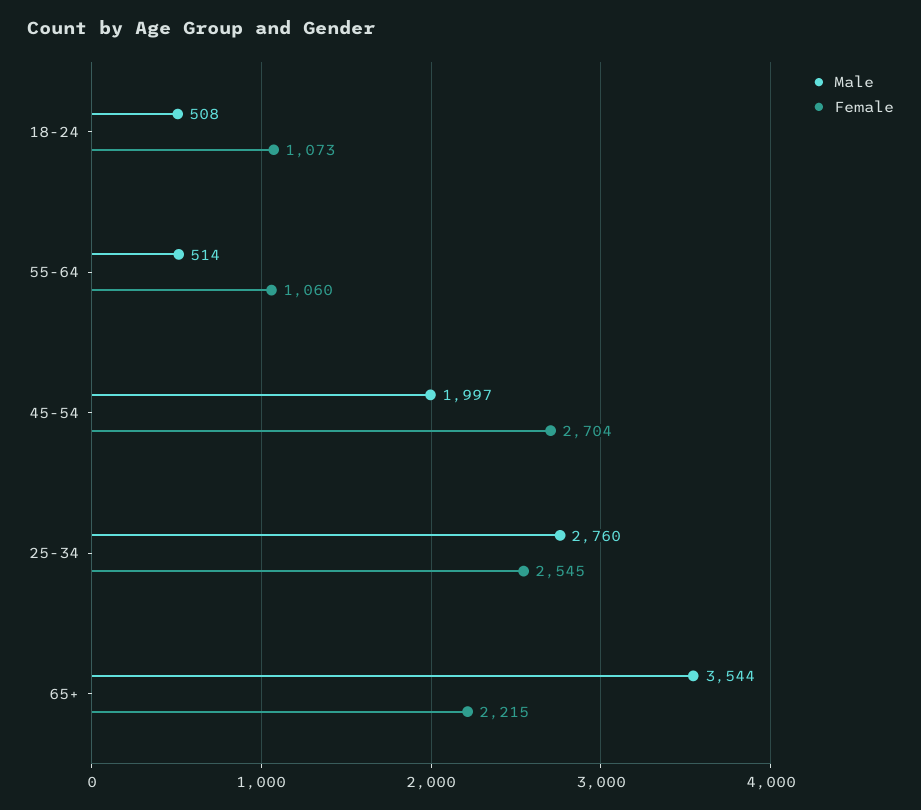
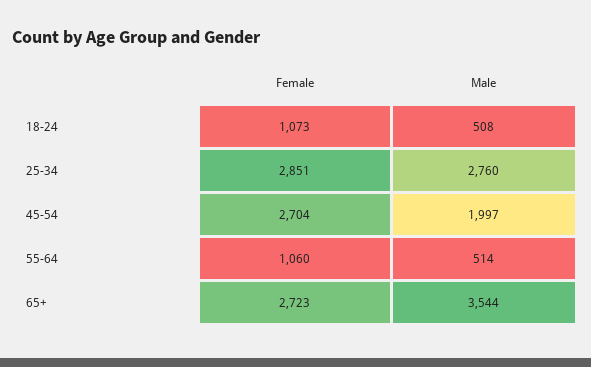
  {
    "Male": {
      "18-24": 508,
      "55-64": 514,
      "45-54": 1997,
      "25-34": 2760,
      "65+": 3544
    },
    "Female": {
      "18-24": 1073,
      "55-64": 1060,
      "45-54": 2704,
-     "25-34": 2545,
+     "25-34": 2851,
-     "65+": 2215
+     "65+": 2723
    }
  }

